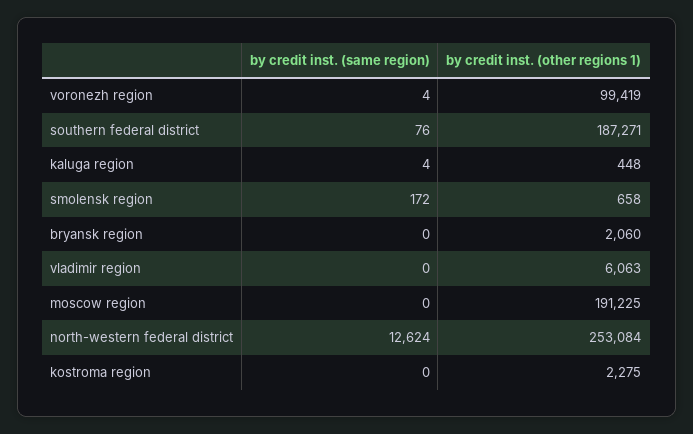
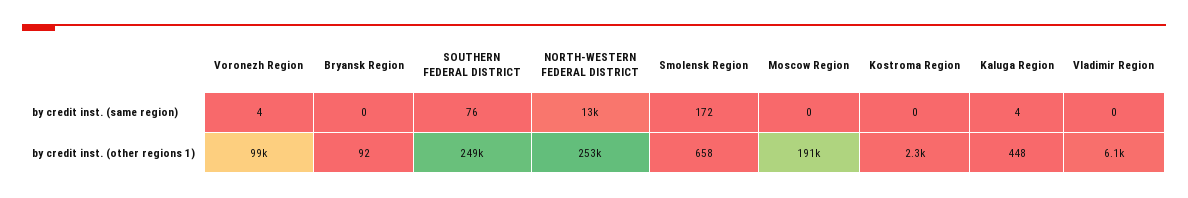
  {
    "by credit inst. (same region)": {
      "voronezh region": 4,
      "southern federal district": 76,
      "kaluga region": 4,
      "smolensk region": 172,
      "bryansk region": 0,
      "vladimir region": 0,
      "moscow region": 0,
      "north-western federal district": 12624,
      "kostroma region": 0
    },
    "by credit inst. (other regions 1)": {
      "voronezh region": 99419,
-     "southern federal district": 187271,
+     "southern federal district": 249000,
      "kaluga region": 448,
      "smolensk region": 658,
-     "bryansk region": 2060,
+     "bryansk region": 92,
      "vladimir region": 6063,
      "moscow region": 191225,
      "north-western federal district": 253084,
      "kostroma region": 2275
    }
  }

